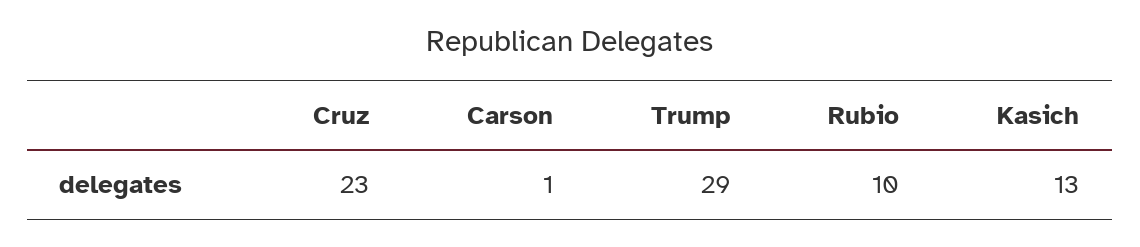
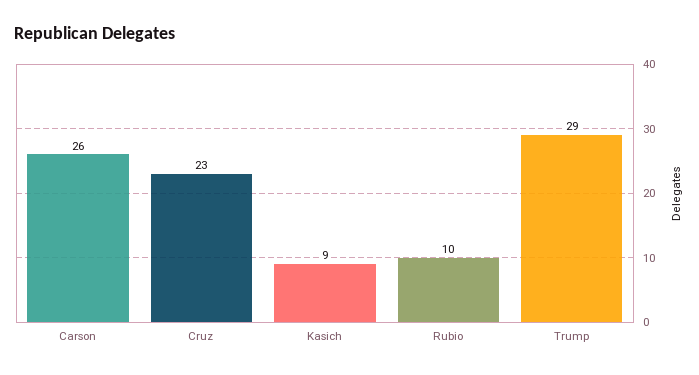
  {
    "Cruz": 23,
-   "Carson": 1,
+   "Carson": 26,
    "Trump": 29,
    "Rubio": 10,
-   "Kasich": 13
+   "Kasich": 9
  }

